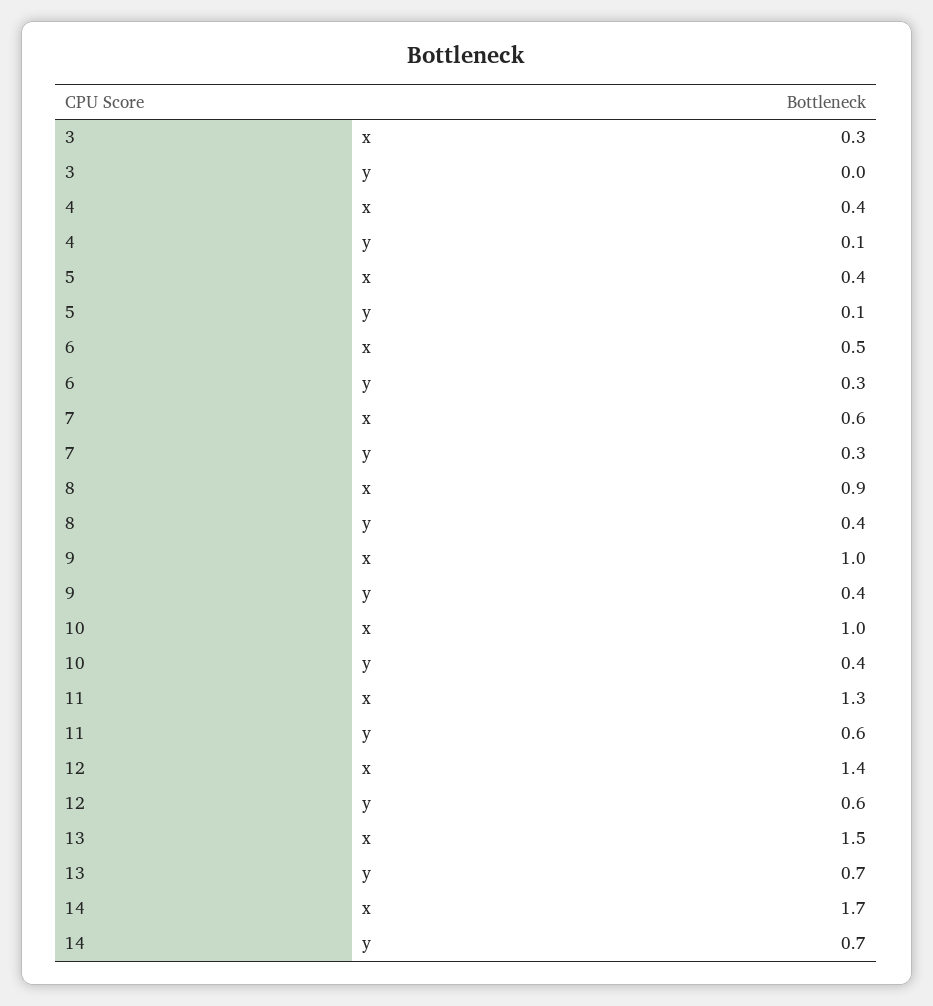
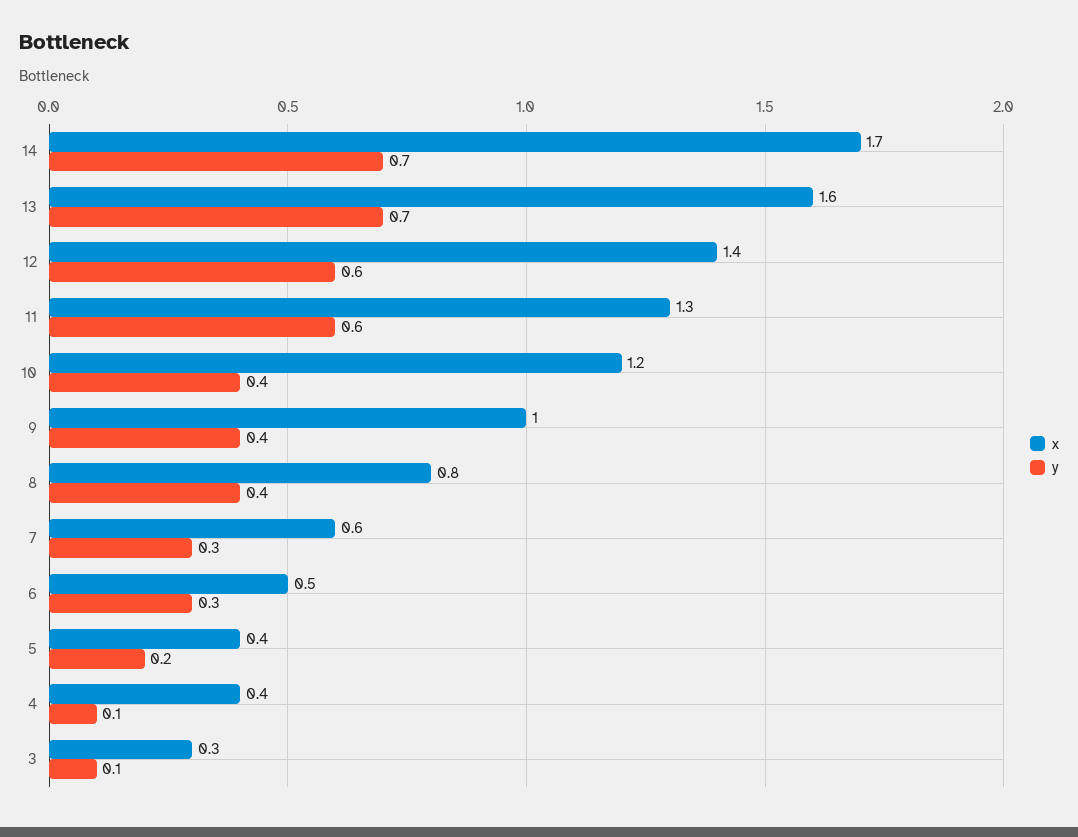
  {
    "x": {
      "3": 0.3,
      "4": 0.4,
      "5": 0.4,
      "6": 0.5,
      "7": 0.6,
-     "8": 0.9,
+     "8": 0.8,
      "9": 1,
-     "10": 1,
+     "10": 1.2,
      "11": 1.3,
      "12": 1.4,
-     "13": 1.5,
+     "13": 1.6,
      "14": 1.7
    },
    "y": {
-     "3": 0,
+     "3": 0.1,
      "4": 0.1,
-     "5": 0.1,
+     "5": 0.2,
      "6": 0.3,
      "7": 0.3,
      "8": 0.4,
      "9": 0.4,
      "10": 0.4,
      "11": 0.6,
      "12": 0.6,
      "13": 0.7,
      "14": 0.7
    }
  }

